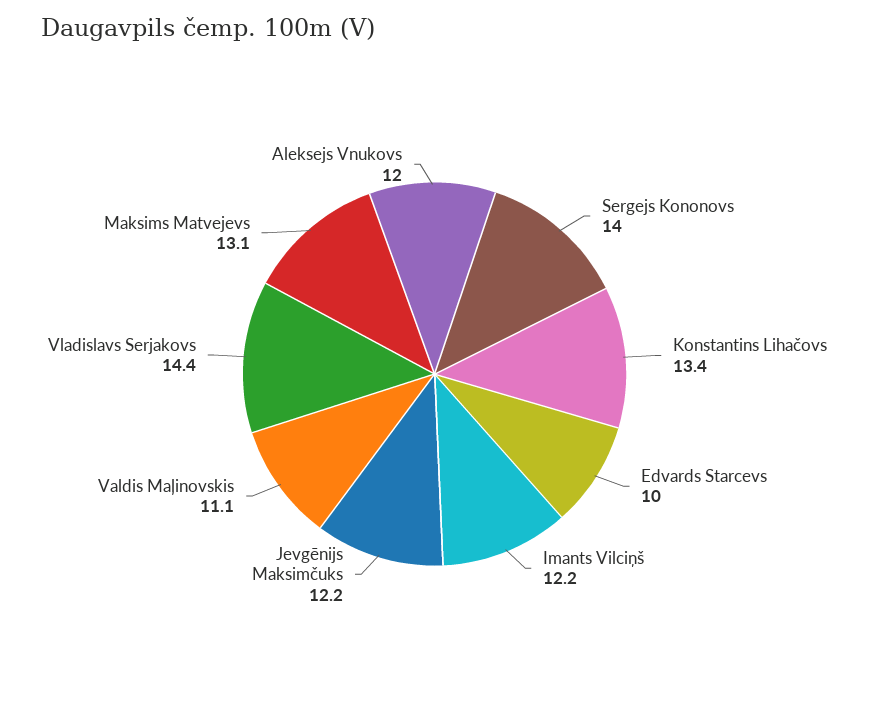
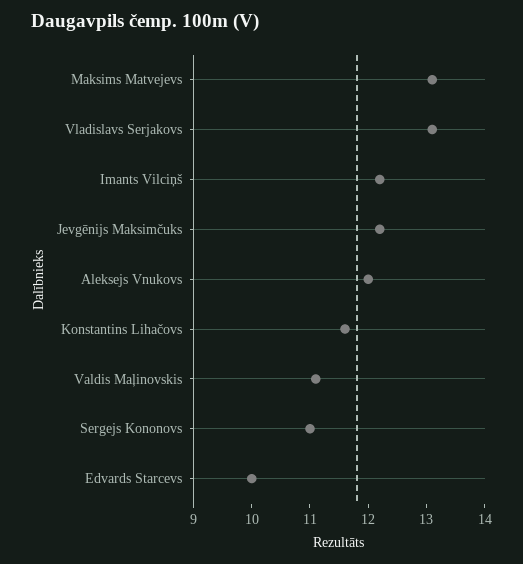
  {
-   "Sergejs Kononovs": 14,
+   "Sergejs Kononovs": 11,
-   "Konstantins Lihačovs": 13.4,
+   "Konstantins Lihačovs": 11.5,
    "Edvards Starcevs": 10,
    "Imants Vilciņš": 12.2,
    "Jevgēnijs Maksimčuks": 12.2,
    "Valdis Maļinovskis": 11.1,
-   "Vladislavs Serjakovs": 14.4,
+   "Vladislavs Serjakovs": 13,
    "Maksims Matvejevs": 13.1,
    "Aleksejs Vnukovs": 12
  }

